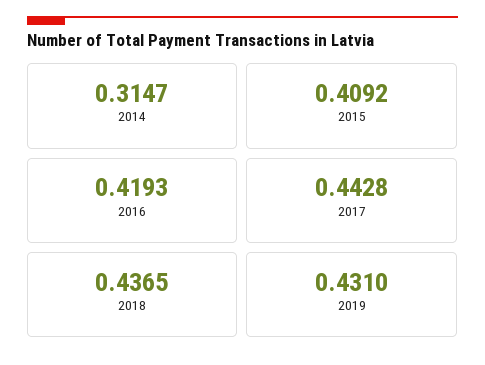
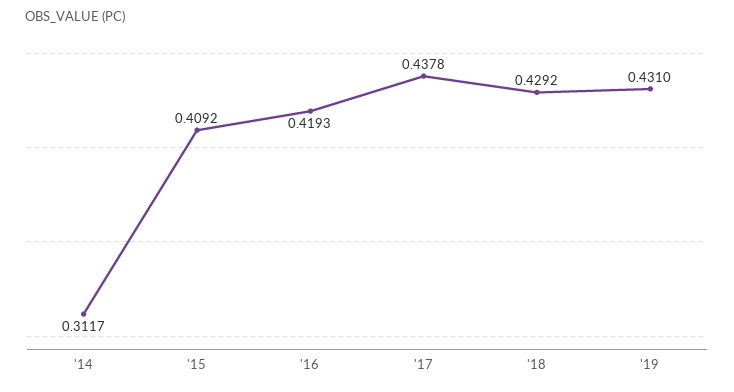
  {
-   "2014": 0.3147,
+   "2014": 0.3117,
    "2015": 0.4092,
    "2016": 0.4193,
-   "2017": 0.4428,
+   "2017": 0.4378,
-   "2018": 0.4365,
+   "2018": 0.4292,
    "2019": 0.431
  }

